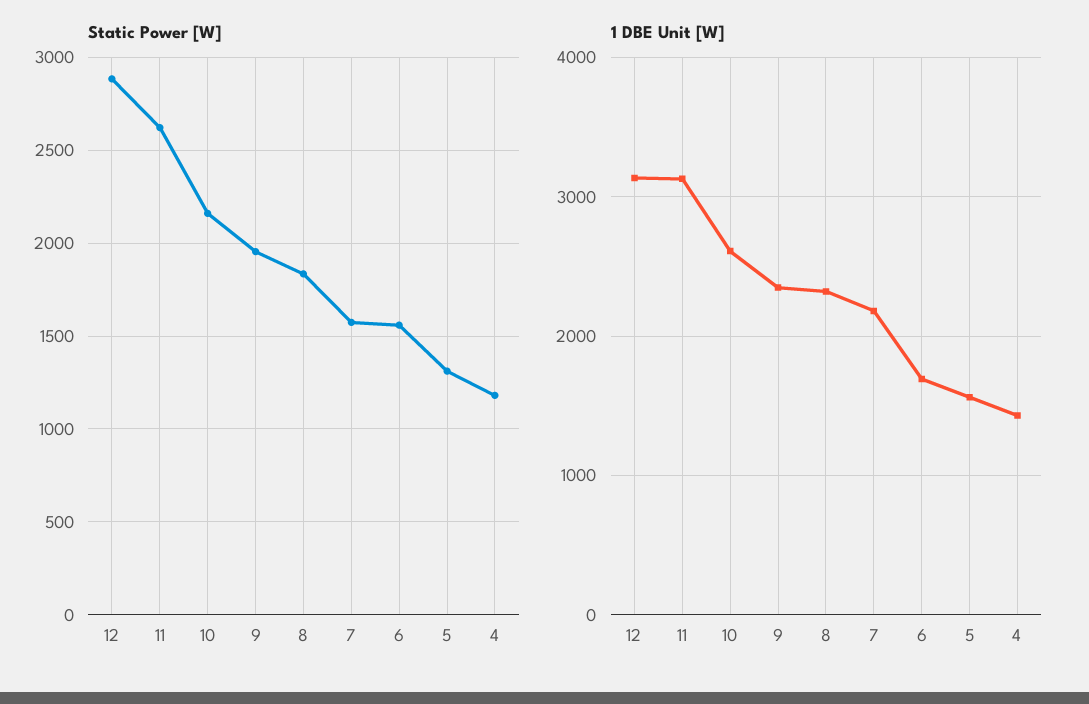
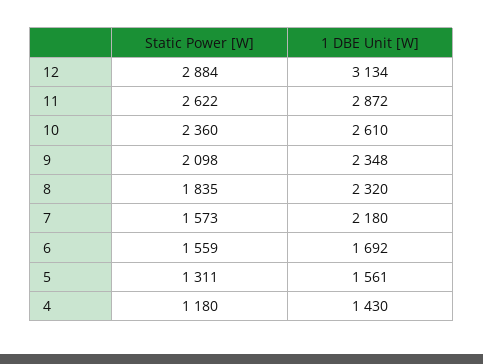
  {
    "Static Power [W]": {
      "12": 2884,
      "11": 2622,
-     "10": 2150,
+     "10": 2360,
-     "9": 1950,
+     "9": 2098,
      "8": 1835,
      "7": 1573,
      "6": 1559,
      "5": 1311,
      "4": 1180
    },
    "1 DBE Unit [W]": {
      "12": 3134,
-     "11": 3100,
+     "11": 2872,
      "10": 2610,
      "9": 2348,
      "8": 2320,
      "7": 2180,
      "6": 1692,
      "5": 1561,
      "4": 1430
    }
  }

